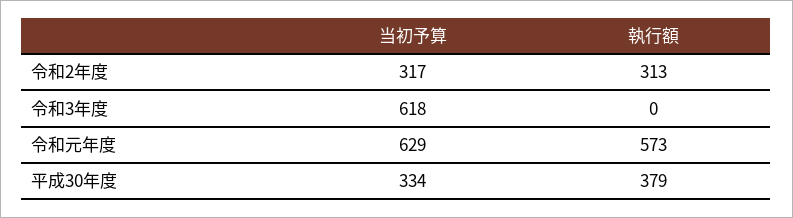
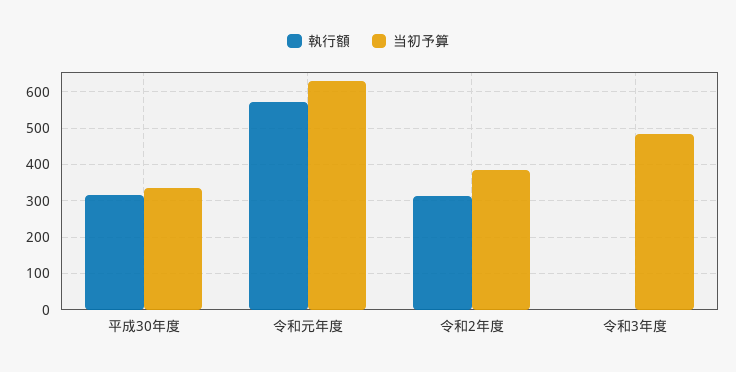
  {
    "当初予算": {
-     "令和2年度": 317,
+     "令和2年度": 380,
-     "令和3年度": 618,
+     "令和3年度": 480,
      "令和元年度": 629,
      "平成30年度": 334
    },
    "執行額": {
      "令和2年度": 313,
      "令和3年度": 0,
      "令和元年度": 573,
-     "平成30年度": 379
+     "平成30年度": 320
    }
  }

